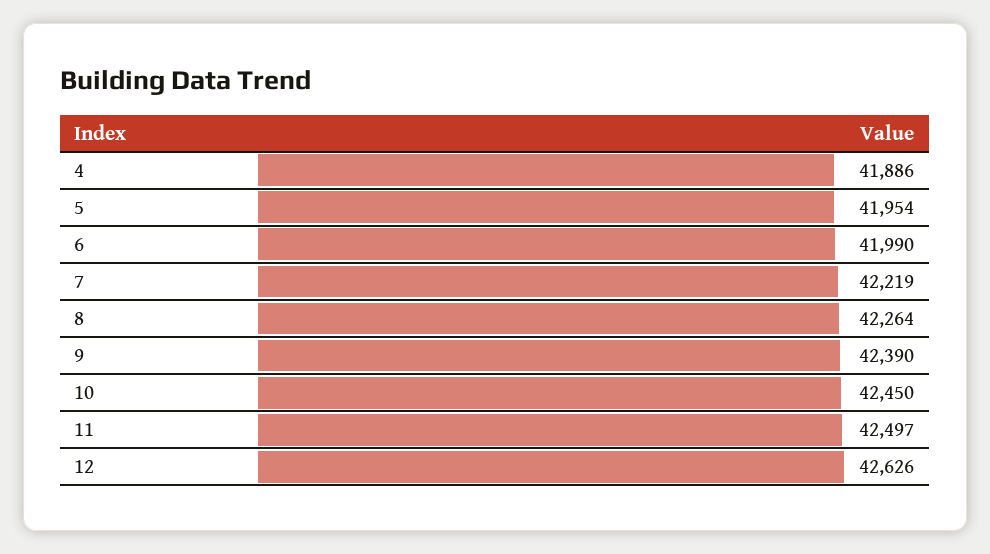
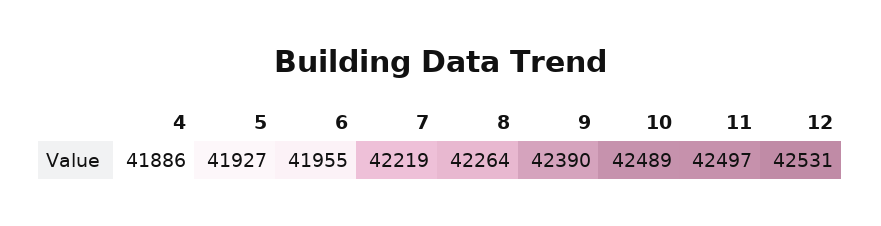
  {
    "4": 41886,
-   "5": 41954,
+   "5": 41927,
-   "6": 41990,
+   "6": 41955,
    "7": 42219,
    "8": 42264,
    "9": 42390,
-   "10": 42450,
+   "10": 42489,
    "11": 42497,
-   "12": 42626
+   "12": 42531
  }

